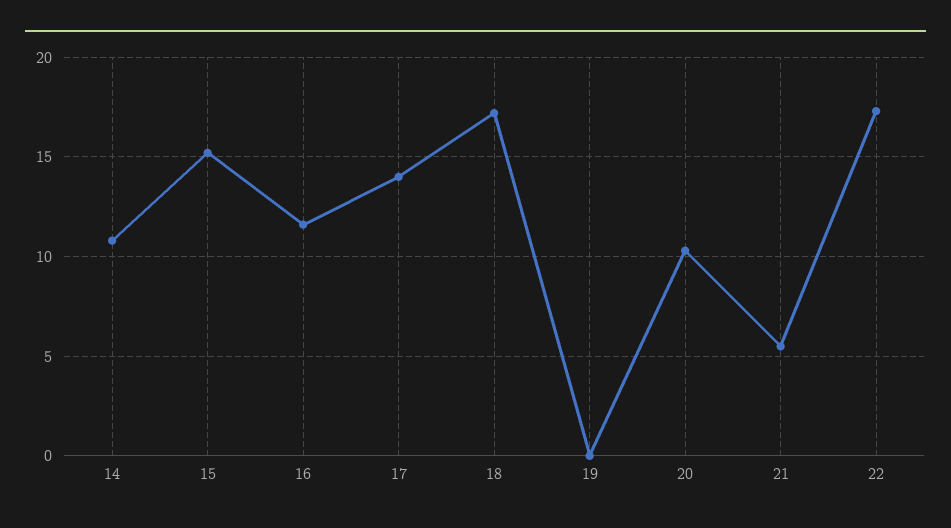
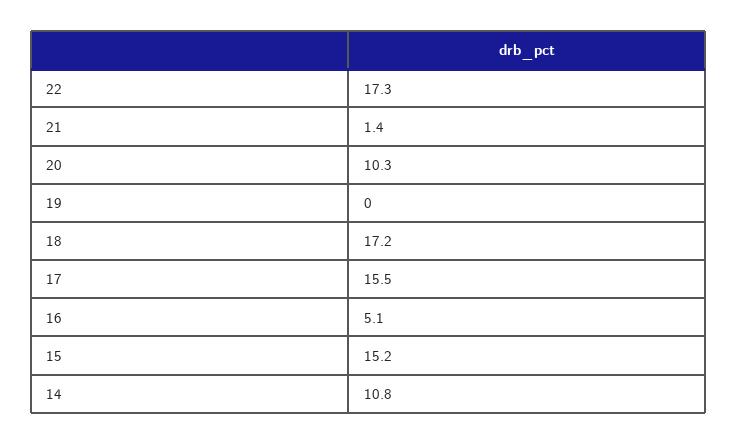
  {
    "14": 10.8,
    "15": 15.2,
-   "16": 11.5,
+   "16": 5.1,
-   "17": 14,
+   "17": 15.5,
    "18": 17.2,
    "19": 0,
    "20": 10.3,
-   "21": 5.5,
+   "21": 1.4,
    "22": 17.3
  }

